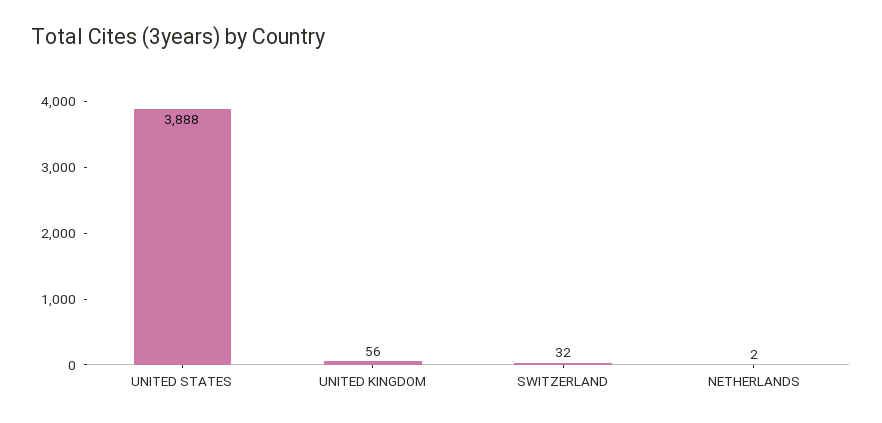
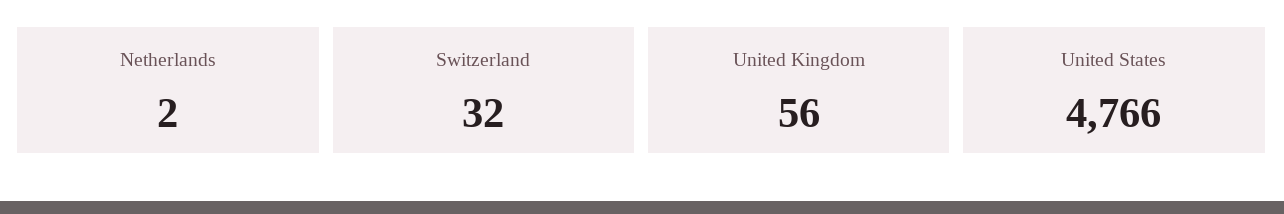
  {
-   "UNITED STATES": 3888,
+   "UNITED STATES": 4766,
    "UNITED KINGDOM": 56,
    "SWITZERLAND": 32,
    "NETHERLANDS": 2
  }

